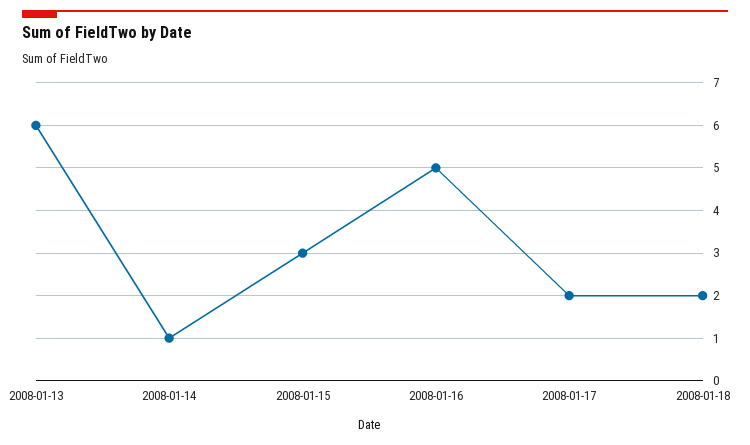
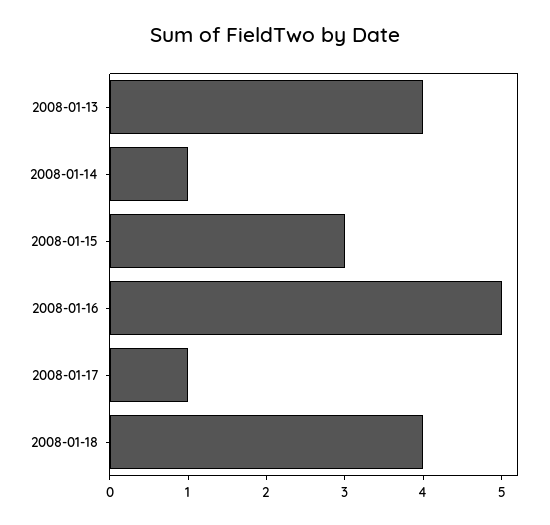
  {
-   "2008-01-13": 6,
+   "2008-01-13": 4,
    "2008-01-14": 1,
    "2008-01-15": 3,
    "2008-01-16": 5,
-   "2008-01-17": 2,
+   "2008-01-17": 1,
-   "2008-01-18": 2
+   "2008-01-18": 4
  }

